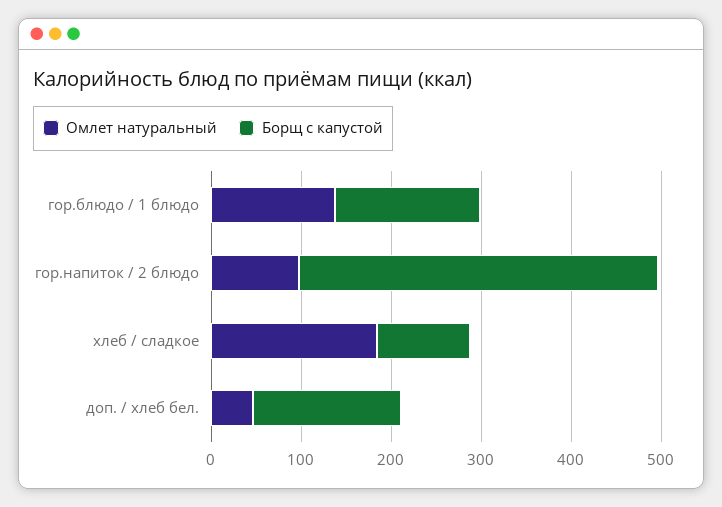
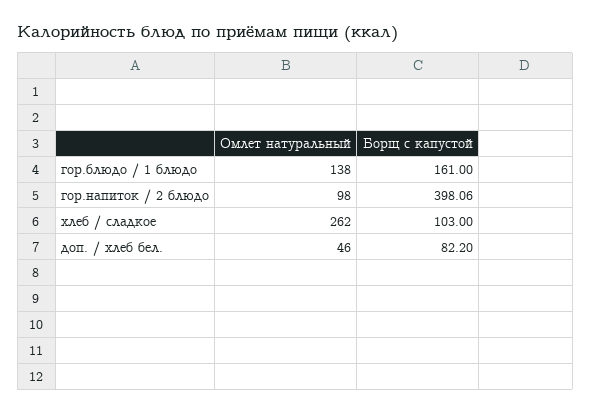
  {
    "Омлет натуральный": {
      "гор.блюдо / 1 блюдо": 138,
      "гор.напиток / 2 блюдо": 98,
-     "хлеб / сладкое": 180,
+     "хлеб / сладкое": 262,
      "доп. / хлеб бел.": 46
    },
    "Борщ с капустой": {
      "гор.блюдо / 1 блюдо": 161,
      "гор.напиток / 2 блюдо": 398.06,
      "хлеб / сладкое": 103,
-     "доп. / хлеб бел.": 160
+     "доп. / хлеб бел.": 82.2
    }
  }

